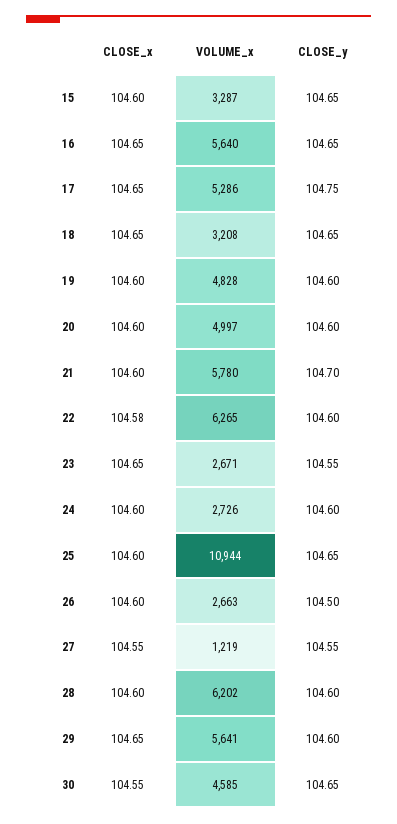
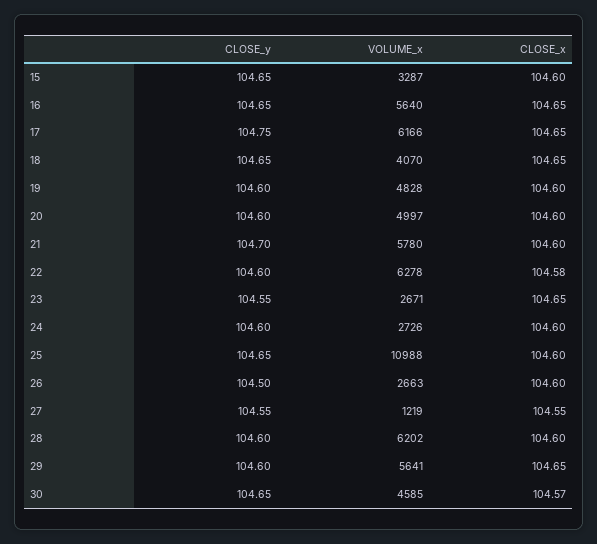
  {
    "CLOSE_x": {
      "15": 104.6,
      "16": 104.65,
      "17": 104.65,
      "18": 104.65,
      "19": 104.6,
      "20": 104.6,
      "21": 104.6,
      "22": 104.58,
      "23": 104.65,
      "24": 104.6,
      "25": 104.6,
      "26": 104.6,
      "27": 104.55,
      "28": 104.6,
      "29": 104.65,
-     "30": 104.55
+     "30": 104.57
    },
    "VOLUME_x": {
      "15": 3287,
      "16": 5640,
-     "17": 5286,
+     "17": 6166,
-     "18": 3208,
+     "18": 4070,
      "19": 4828,
      "20": 4997,
      "21": 5780,
-     "22": 6265,
+     "22": 6278,
      "23": 2671,
      "24": 2726,
-     "25": 10944,
+     "25": 10988,
      "26": 2663,
      "27": 1219,
      "28": 6202,
      "29": 5641,
      "30": 4585
    },
    "CLOSE_y": {
      "15": 104.65,
      "16": 104.65,
      "17": 104.75,
      "18": 104.65,
      "19": 104.6,
      "20": 104.6,
      "21": 104.7,
      "22": 104.6,
      "23": 104.55,
      "24": 104.6,
      "25": 104.65,
      "26": 104.5,
      "27": 104.55,
      "28": 104.6,
      "29": 104.6,
      "30": 104.65
    }
  }

